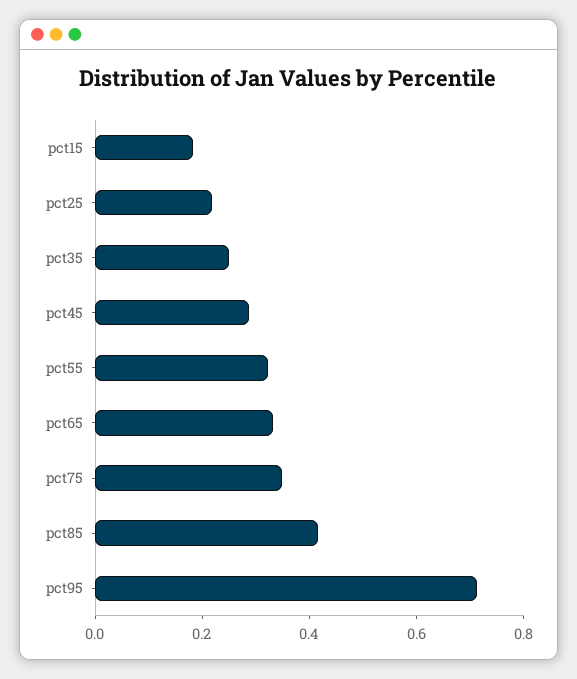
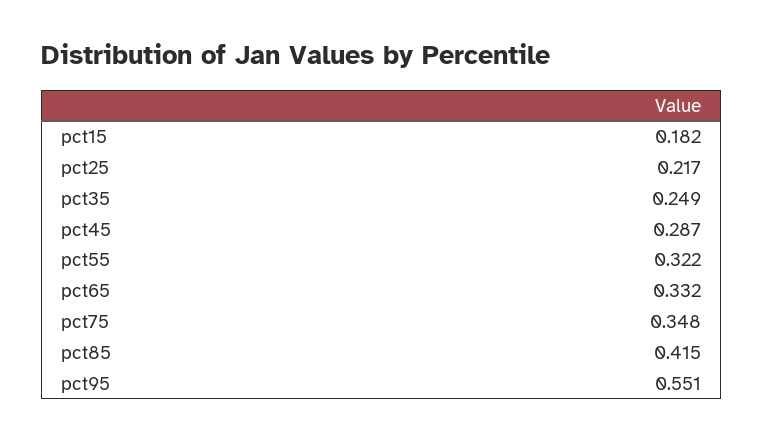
  {
    "pct15": 0.182,
    "pct25": 0.217,
    "pct35": 0.249,
    "pct45": 0.287,
    "pct55": 0.322,
    "pct65": 0.332,
    "pct75": 0.348,
    "pct85": 0.415,
-   "pct95": 0.7
+   "pct95": 0.551
  }

